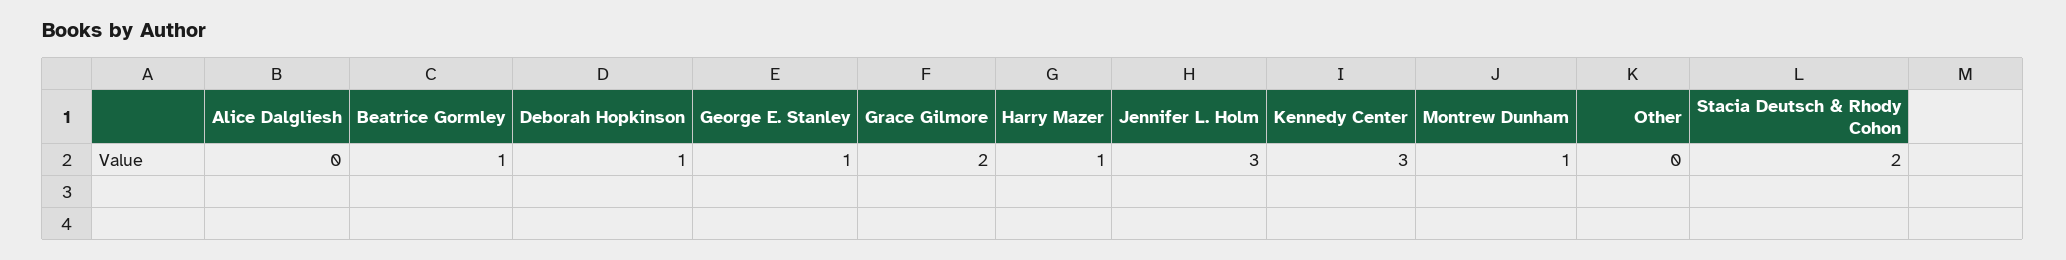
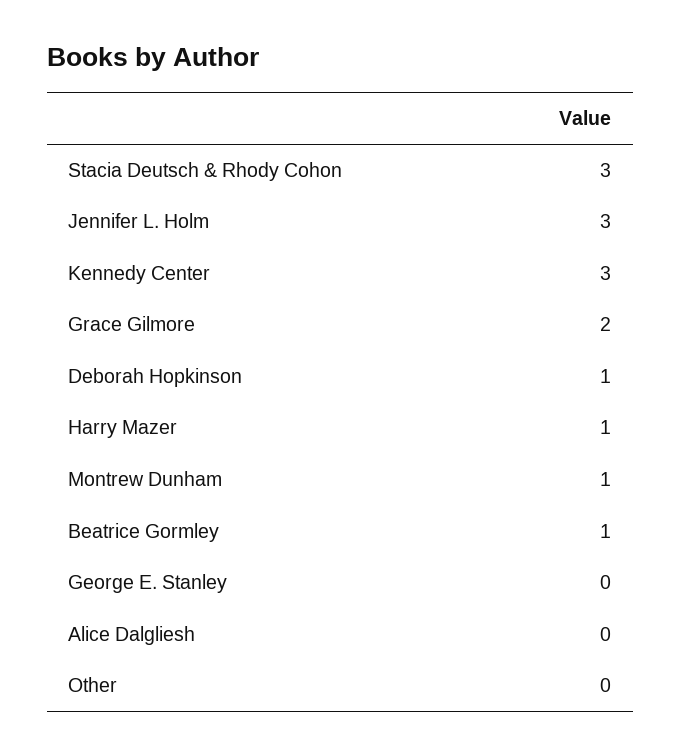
  {
    "Alice Dalgliesh": 0,
    "Beatrice Gormley": 1,
    "Deborah Hopkinson": 1,
-   "George E. Stanley": 1,
+   "George E. Stanley": 0,
    "Grace Gilmore": 2,
    "Harry Mazer": 1,
    "Jennifer L. Holm": 3,
    "Kennedy Center": 3,
    "Montrew Dunham": 1,
    "Other": 0,
-   "Stacia Deutsch & Rhody Cohon": 2
+   "Stacia Deutsch & Rhody Cohon": 3
  }

